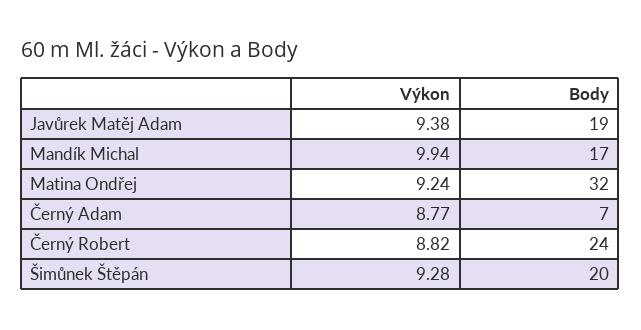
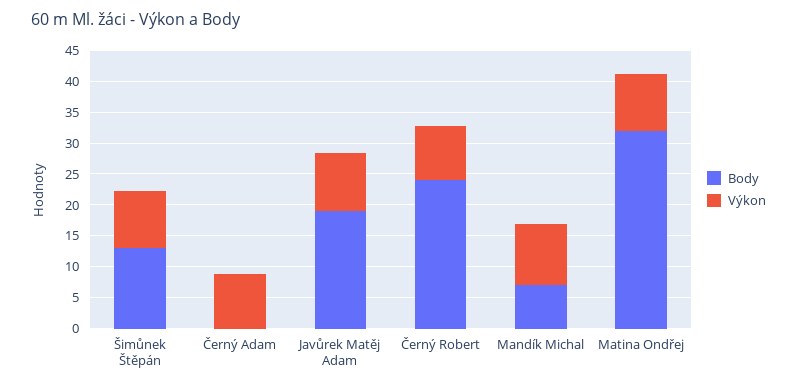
  {
    "Výkon": {
      "Javůrek Matěj Adam": 9.38,
      "Mandík Michal": 9.94,
      "Matina Ondřej": 9.24,
      "Černý Adam": 8.77,
      "Černý Robert": 8.82,
      "Šimůnek Štěpán": 9.28
    },
    "Body": {
      "Javůrek Matěj Adam": 19,
-     "Mandík Michal": 17,
+     "Mandík Michal": 7.5,
      "Matina Ondřej": 32,
-     "Černý Adam": 7,
+     "Černý Adam": 0,
      "Černý Robert": 24,
-     "Šimůnek Štěpán": 20
+     "Šimůnek Štěpán": 12.5
    }
  }

